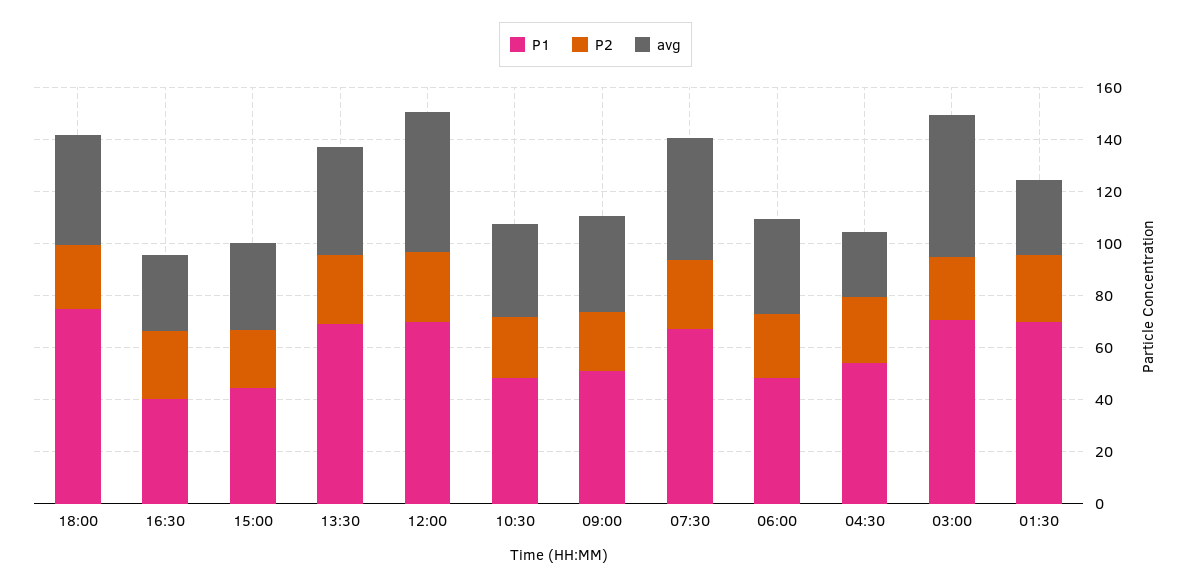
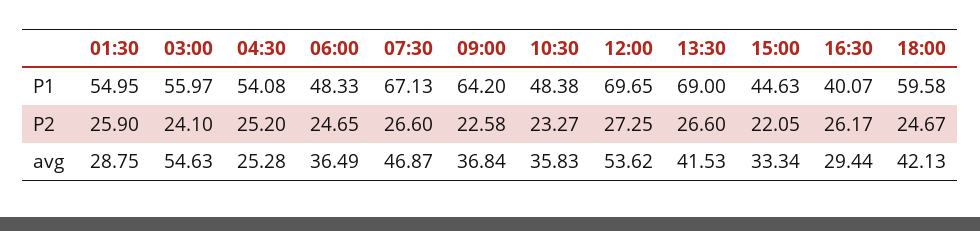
  {
    "P1": {
-     "18:00": 75,
+     "18:00": 59.58,
      "16:30": 40.07,
      "15:00": 44.63,
      "13:30": 69,
      "12:00": 69.65,
      "10:30": 48.38,
-     "09:00": 50,
+     "09:00": 64.2,
      "07:30": 67.13,
      "06:00": 48.33,
      "04:30": 54.08,
-     "03:00": 70,
+     "03:00": 55.97,
-     "01:30": 70
+     "01:30": 54.95
    },
    "P2": {
      "18:00": 24.67,
      "16:30": 26.17,
      "15:00": 22.05,
      "13:30": 26.6,
      "12:00": 27.25,
      "10:30": 23.27,
      "09:00": 22.58,
      "07:30": 26.6,
      "06:00": 24.65,
      "04:30": 25.2,
      "03:00": 24.1,
      "01:30": 25.9
    },
    "avg": {
      "18:00": 42.13,
      "16:30": 29.44,
      "15:00": 33.34,
      "13:30": 41.53,
      "12:00": 53.62,
      "10:30": 35.83,
      "09:00": 36.84,
      "07:30": 46.87,
      "06:00": 36.49,
      "04:30": 25.28,
      "03:00": 54.63,
      "01:30": 28.75
    }
  }

